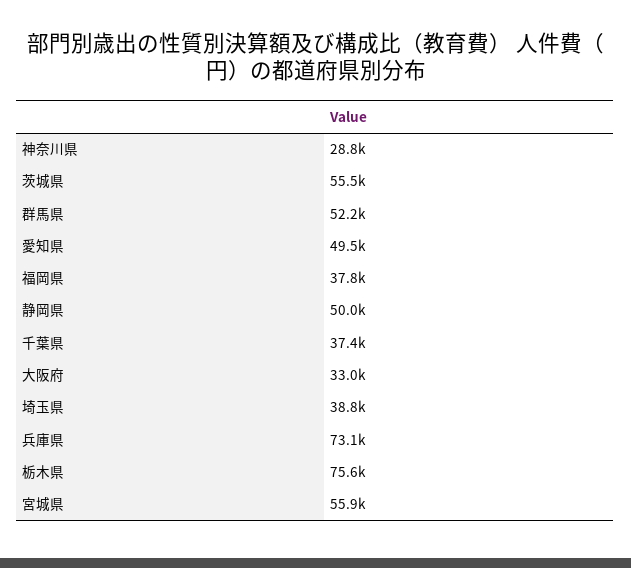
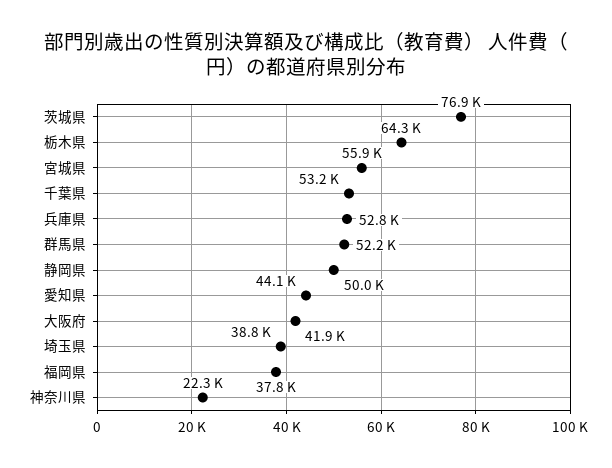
  {
-   "神奈川県": 28800,
+   "神奈川県": 22300,
-   "茨城県": 55500,
+   "茨城県": 76900,
    "群馬県": 52200,
-   "愛知県": 49500,
+   "愛知県": 44100,
    "福岡県": 37800,
    "静岡県": 50000,
-   "千葉県": 37400,
+   "千葉県": 53200,
-   "大阪府": 33000,
+   "大阪府": 41900,
    "埼玉県": 38800,
-   "兵庫県": 73100,
+   "兵庫県": 52800,
-   "栃木県": 75600,
+   "栃木県": 64300,
    "宮城県": 55900
  }

